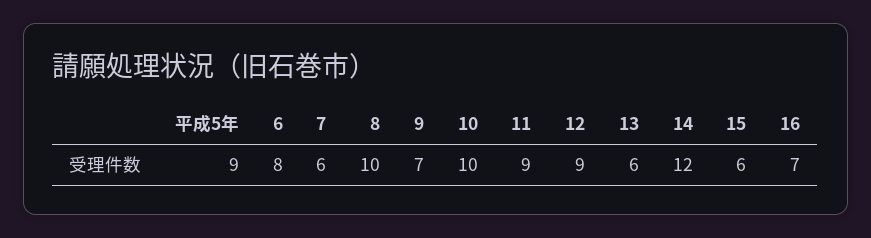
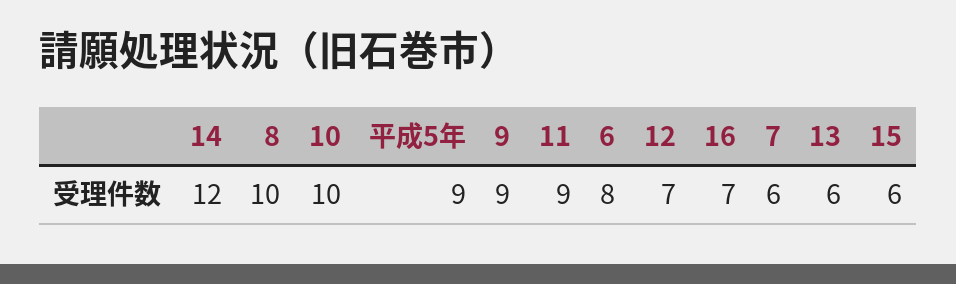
  {
    "平成5年": 9,
    "6": 8,
    "7": 6,
    "8": 10,
-   "9": 7,
+   "9": 9,
    "10": 10,
    "11": 9,
-   "12": 9,
+   "12": 7,
    "13": 6,
    "14": 12,
    "15": 6,
    "16": 7
  }

